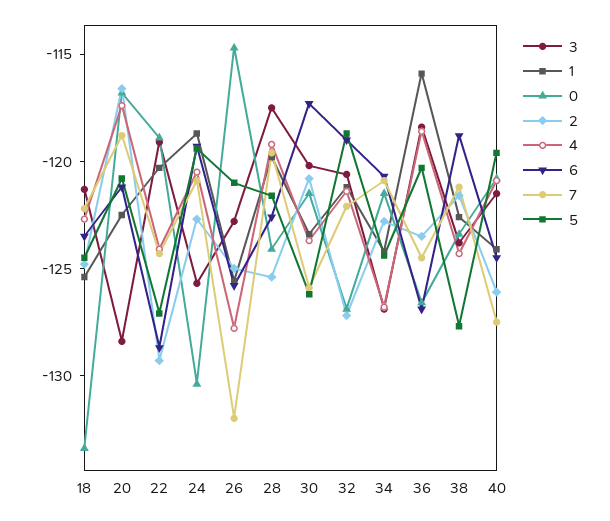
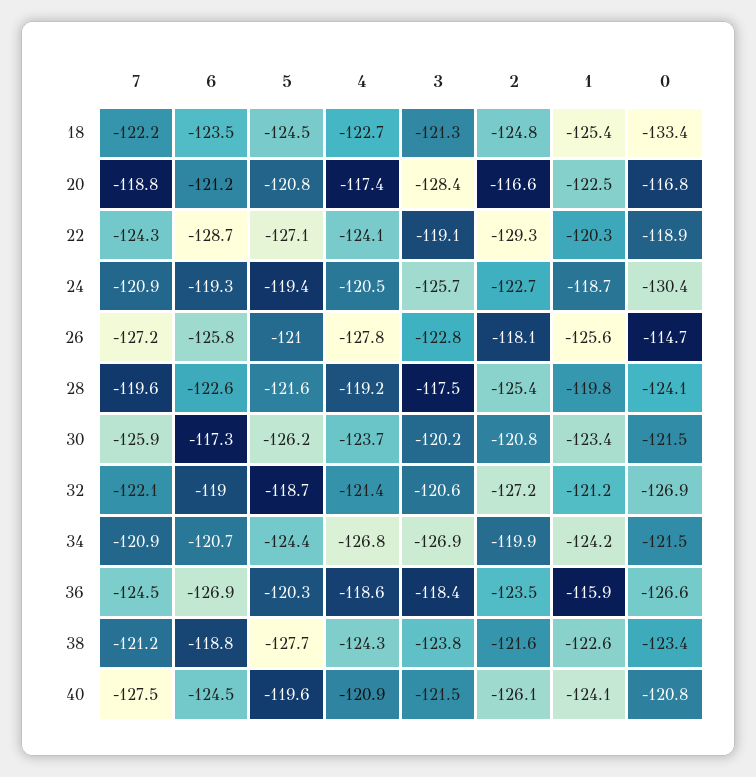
  {
    "3": {
      "18": -121.3,
      "20": -128.4,
      "22": -119.1,
      "24": -125.7,
      "26": -122.8,
      "28": -117.5,
      "30": -120.2,
      "32": -120.6,
      "34": -126.9,
      "36": -118.4,
      "38": -123.8,
      "40": -121.5
    },
    "1": {
      "18": -125.4,
      "20": -122.5,
      "22": -120.3,
      "24": -118.7,
      "26": -125.6,
      "28": -119.8,
      "30": -123.4,
      "32": -121.2,
      "34": -124.2,
      "36": -115.9,
      "38": -122.6,
      "40": -124.1
    },
    "0": {
      "18": -133.4,
      "20": -116.8,
      "22": -118.9,
      "24": -130.4,
      "26": -114.7,
      "28": -124.1,
      "30": -121.5,
      "32": -126.9,
      "34": -121.5,
      "36": -126.6,
      "38": -123.4,
      "40": -120.8
    },
    "2": {
      "18": -124.8,
      "20": -116.6,
      "22": -129.3,
      "24": -122.7,
-     "26": -125,
+     "26": -118.1,
      "28": -125.4,
      "30": -120.8,
      "32": -127.2,
-     "34": -123,
+     "34": -119.9,
      "36": -123.5,
      "38": -121.6,
      "40": -126.1
    },
    "4": {
      "18": -122.7,
      "20": -117.4,
      "22": -124.1,
      "24": -120.5,
      "26": -127.8,
      "28": -119.2,
      "30": -123.7,
      "32": -121.4,
      "34": -126.8,
      "36": -118.6,
      "38": -124.3,
      "40": -120.9
    },
    "6": {
      "18": -123.5,
      "20": -121.2,
      "22": -128.7,
      "24": -119.3,
      "26": -125.8,
      "28": -122.6,
      "30": -117.3,
      "32": -119,
      "34": -120.7,
      "36": -126.9,
      "38": -118.8,
      "40": -124.5
    },
    "7": {
      "18": -122.2,
      "20": -118.8,
      "22": -124.3,
      "24": -120.9,
-     "26": -132,
+     "26": -127.2,
      "28": -119.6,
      "30": -125.9,
      "32": -122.1,
      "34": -120.9,
      "36": -124.5,
      "38": -121.2,
      "40": -127.5
    },
    "5": {
      "18": -124.5,
      "20": -120.8,
      "22": -127.1,
      "24": -119.4,
      "26": -121,
      "28": -121.6,
      "30": -126.2,
      "32": -118.7,
      "34": -124.4,
      "36": -120.3,
      "38": -127.7,
      "40": -119.6
    }
  }

